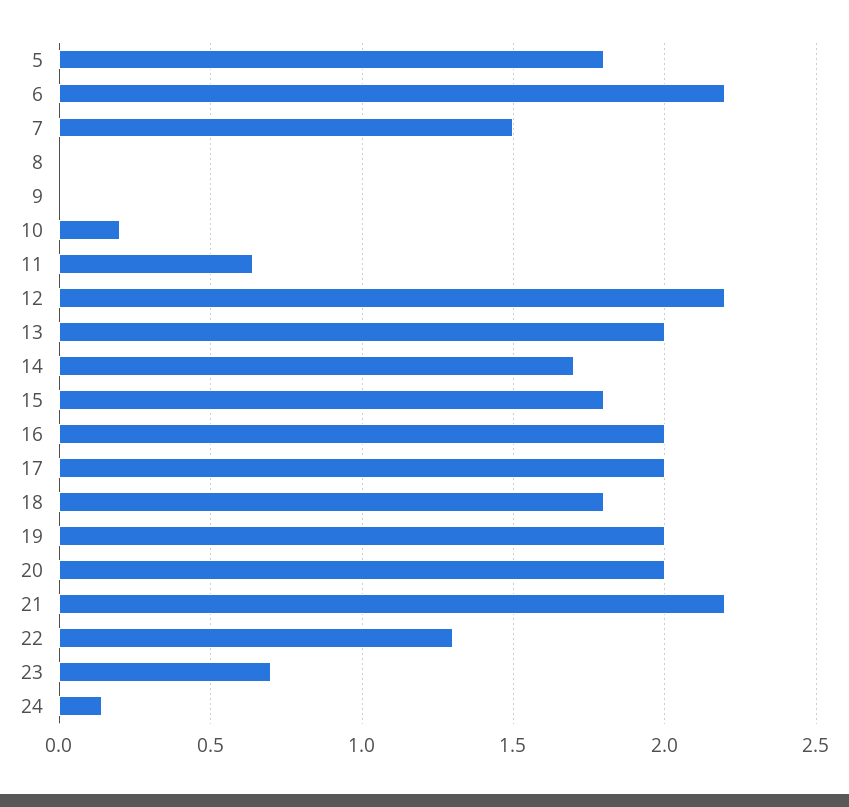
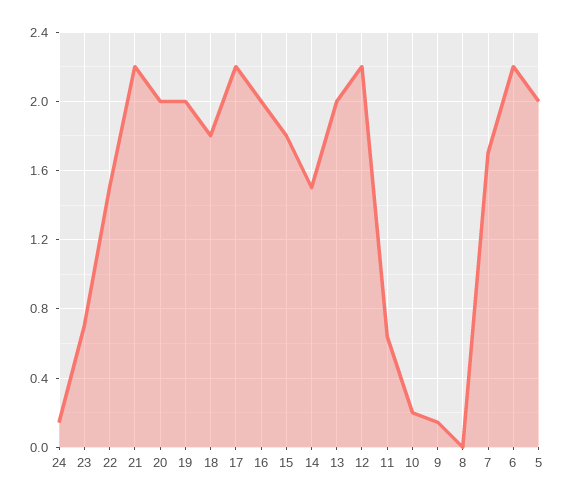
  {
-   "5": 1.8,
+   "5": 2,
    "6": 2.2,
-   "7": 1.5,
+   "7": 1.7,
    "8": 0,
-   "9": 0,
+   "9": 0.15,
    "10": 0.2,
    "11": 0.65,
    "12": 2.2,
    "13": 2,
-   "14": 1.7,
+   "14": 1.5,
    "15": 1.8,
    "16": 2,
-   "17": 2,
+   "17": 2.2,
    "18": 1.8,
    "19": 2,
    "20": 2,
    "21": 2.2,
-   "22": 1.3,
+   "22": 1.5,
    "23": 0.7,
    "24": 0.15
  }

